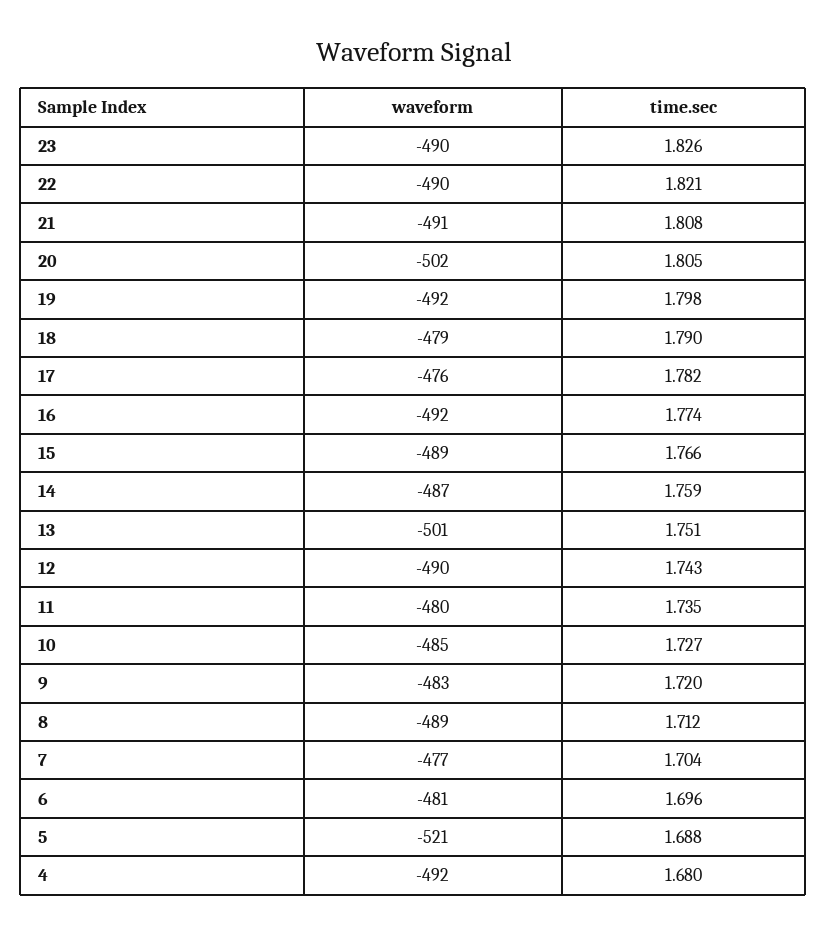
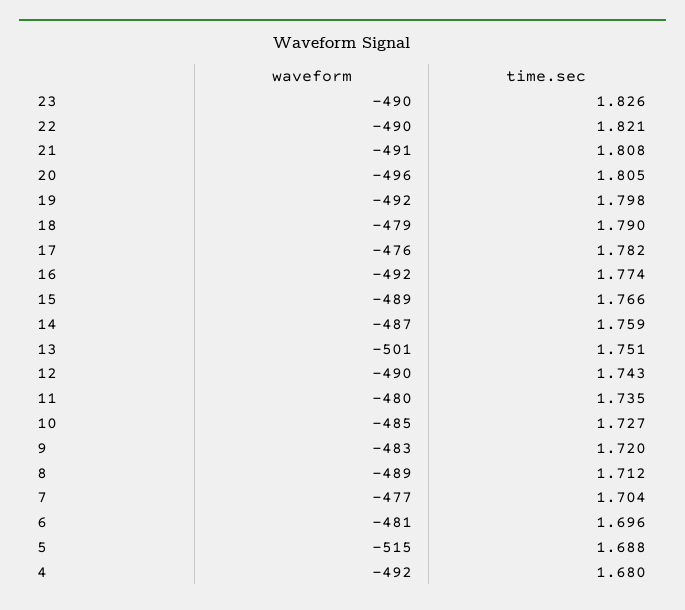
  {
    "waveform": {
      "23": -490,
      "22": -490,
      "21": -491,
-     "20": -502,
+     "20": -496,
      "19": -492,
      "18": -479,
      "17": -476,
      "16": -492,
      "15": -489,
      "14": -487,
      "13": -501,
      "12": -490,
      "11": -480,
      "10": -485,
      "9": -483,
      "8": -489,
      "7": -477,
      "6": -481,
-     "5": -521,
+     "5": -515,
      "4": -492
    },
    "time.sec": {
      "23": 1.826,
      "22": 1.821,
      "21": 1.808,
      "20": 1.805,
      "19": 1.798,
      "18": 1.79,
      "17": 1.782,
      "16": 1.774,
      "15": 1.766,
      "14": 1.759,
      "13": 1.751,
      "12": 1.743,
      "11": 1.735,
      "10": 1.727,
      "9": 1.72,
      "8": 1.712,
      "7": 1.704,
      "6": 1.696,
      "5": 1.688,
      "4": 1.68
    }
  }

